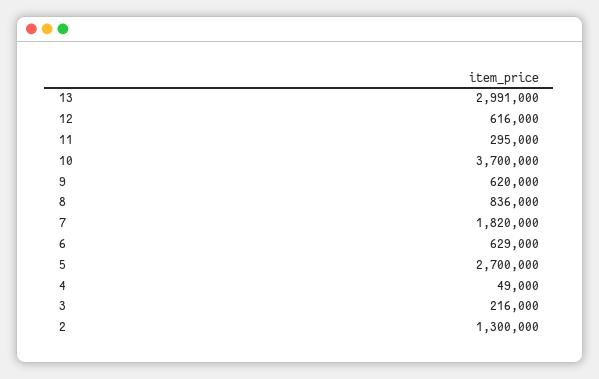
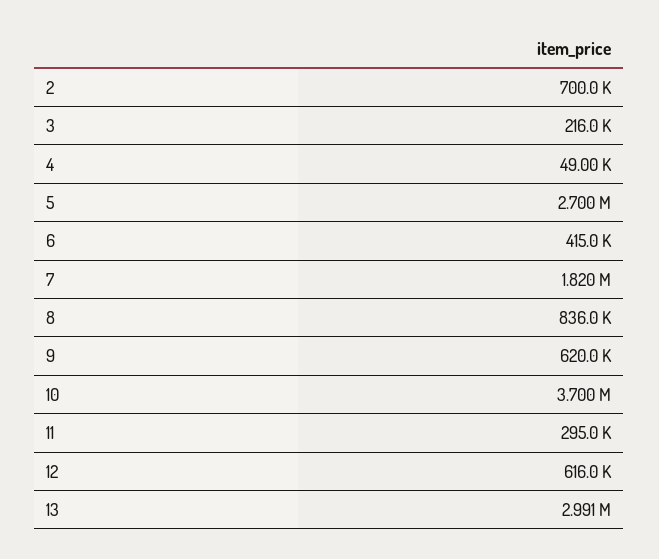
  {
    "13": 2991000,
    "12": 616000,
    "11": 295000,
    "10": 3700000,
    "9": 620000,
    "8": 836000,
    "7": 1820000,
-   "6": 629000,
+   "6": 415000,
    "5": 2700000,
    "4": 49000,
    "3": 216000,
-   "2": 1300000
+   "2": 700000
  }

